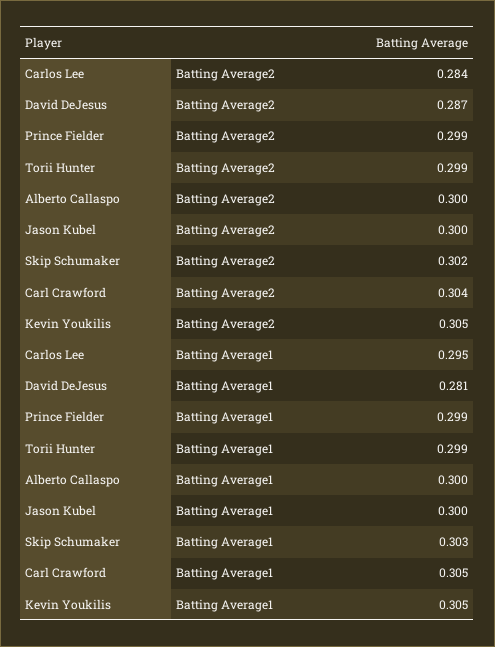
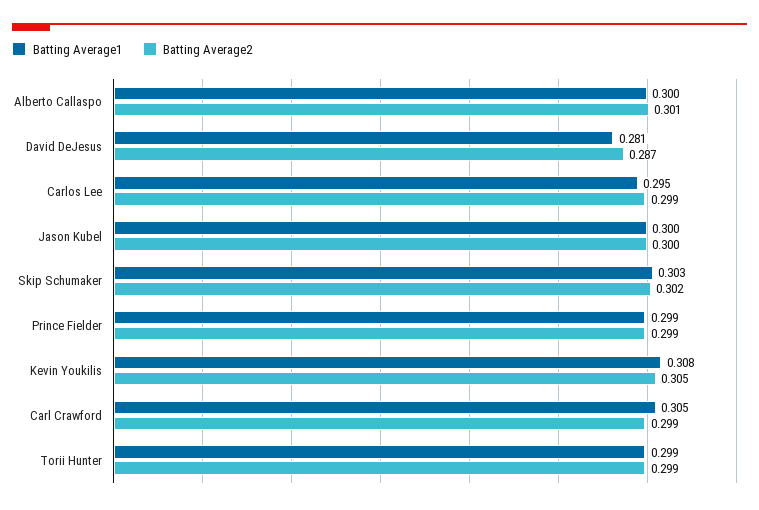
  {
    "Batting Average2": {
-     "Carlos Lee": 0.284,
+     "Carlos Lee": 0.299,
      "David DeJesus": 0.287,
      "Prince Fielder": 0.299,
      "Torii Hunter": 0.299,
-     "Alberto Callaspo": 0.3,
+     "Alberto Callaspo": 0.301,
      "Jason Kubel": 0.3,
      "Skip Schumaker": 0.302,
-     "Carl Crawford": 0.304,
+     "Carl Crawford": 0.299,
      "Kevin Youkilis": 0.305
    },
    "Batting Average1": {
      "Carlos Lee": 0.295,
      "David DeJesus": 0.281,
      "Prince Fielder": 0.299,
      "Torii Hunter": 0.299,
      "Alberto Callaspo": 0.3,
      "Jason Kubel": 0.3,
      "Skip Schumaker": 0.303,
      "Carl Crawford": 0.305,
-     "Kevin Youkilis": 0.305
+     "Kevin Youkilis": 0.308
    }
  }

